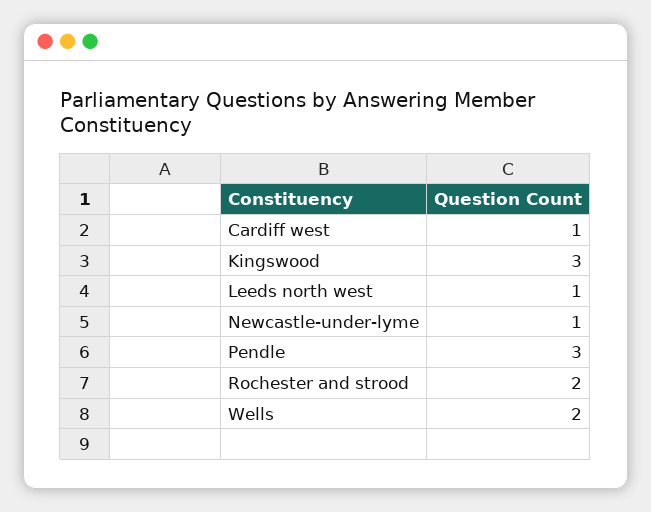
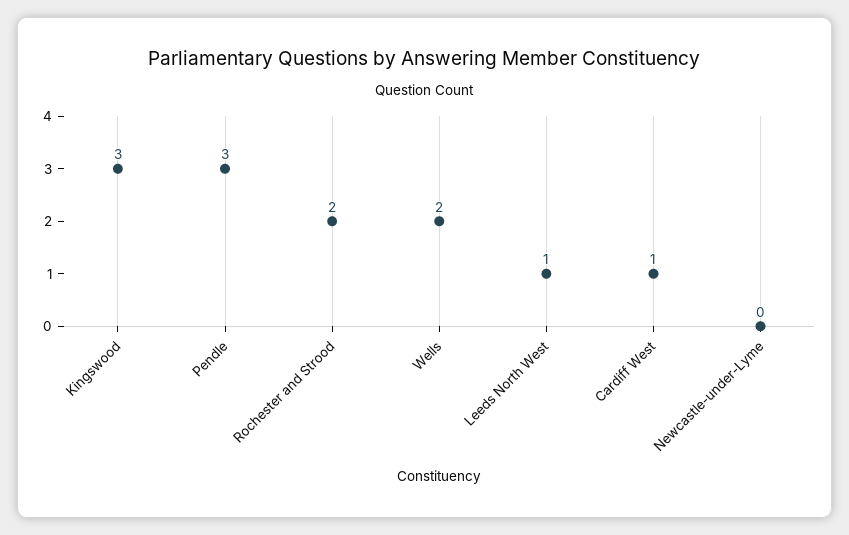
  {
    "Cardiff west": 1,
    "Kingswood": 3,
    "Leeds north west": 1,
-   "Newcastle-under-lyme": 1,
+   "Newcastle-under-lyme": 0,
    "Pendle": 3,
    "Rochester and strood": 2,
    "Wells": 2
  }

